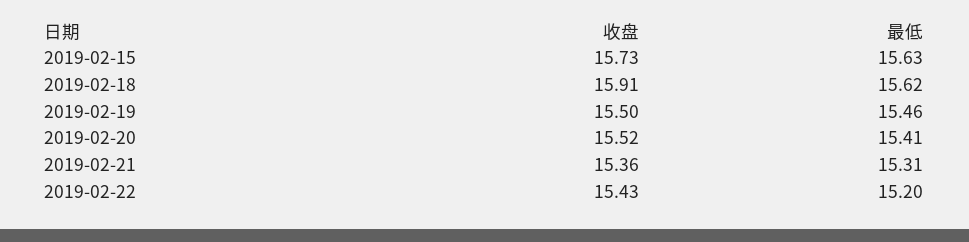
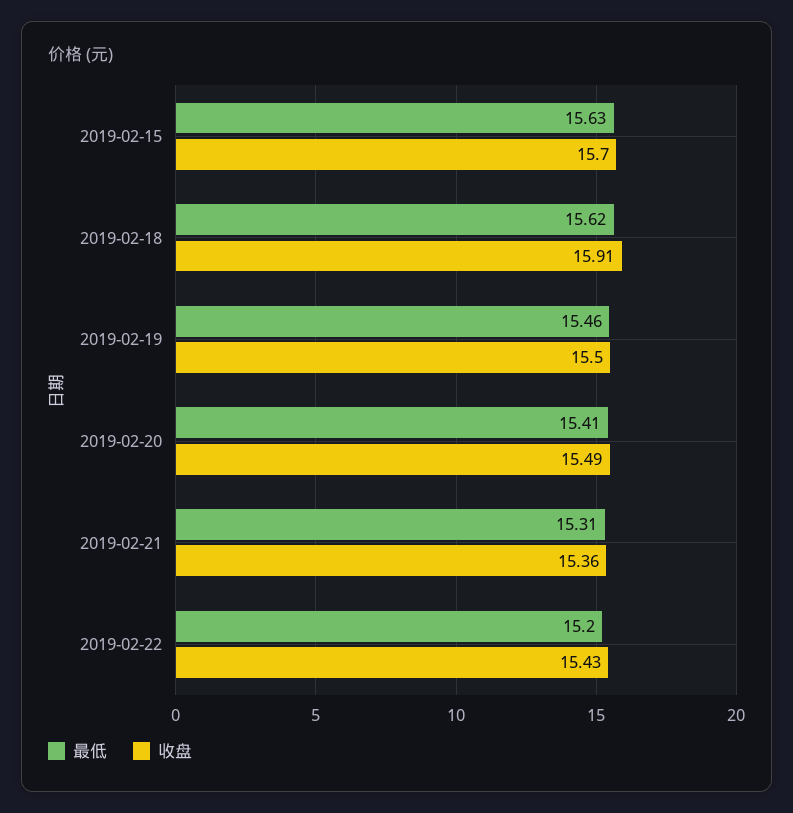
  {
    "收盘": {
-     "2019-02-15": 15.73,
+     "2019-02-15": 15.7,
      "2019-02-18": 15.91,
      "2019-02-19": 15.5,
-     "2019-02-20": 15.52,
+     "2019-02-20": 15.49,
      "2019-02-21": 15.36,
      "2019-02-22": 15.43
    },
    "最低": {
      "2019-02-15": 15.63,
      "2019-02-18": 15.62,
      "2019-02-19": 15.46,
      "2019-02-20": 15.41,
      "2019-02-21": 15.31,
      "2019-02-22": 15.2
    }
  }

